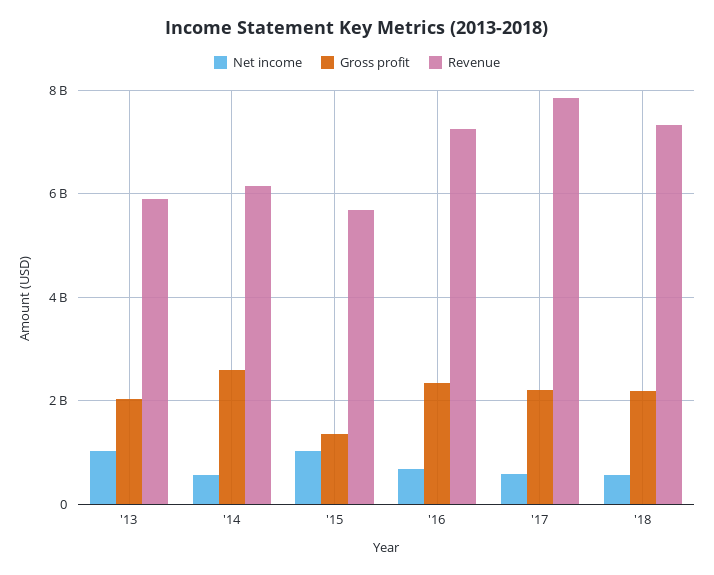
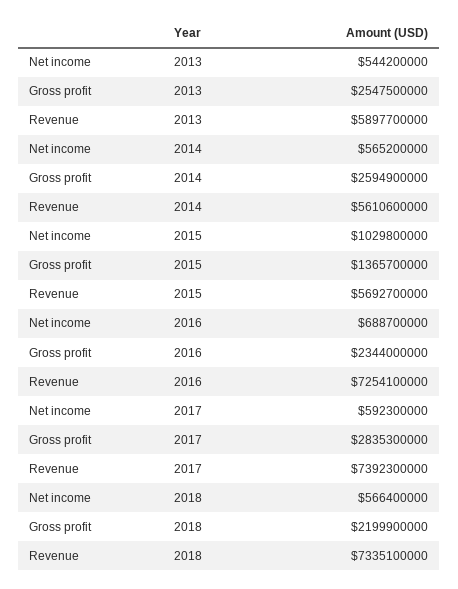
  {
    "Net income": {
-     "'13": 1000000000,
+     "'13": 544200000,
      "'14": 565200000,
      "'15": 1029800000,
      "'16": 688700000,
      "'17": 592300000,
      "'18": 566400000
    },
    "Gross profit": {
-     "'13": 2000000000,
+     "'13": 2547500000,
      "'14": 2594900000,
      "'15": 1365700000,
      "'16": 2344000000,
-     "'17": 2200000000,
+     "'17": 2835300000,
      "'18": 2199900000
    },
    "Revenue": {
      "'13": 5897700000,
-     "'14": 6200000000,
+     "'14": 5610600000,
      "'15": 5692700000,
      "'16": 7254100000,
-     "'17": 7800000000,
+     "'17": 7392300000,
      "'18": 7335100000
    }
  }

